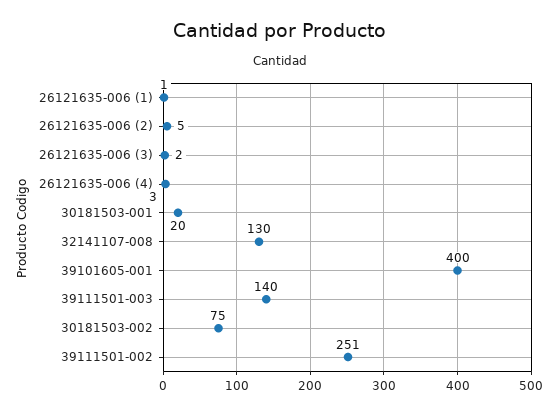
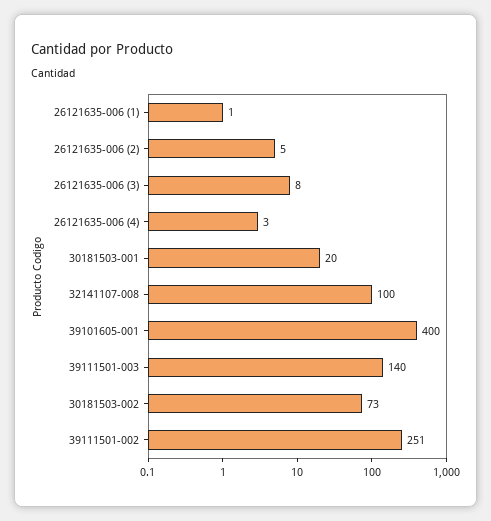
  {
    "26121635-006 (1)": 1,
    "26121635-006 (2)": 5,
-   "26121635-006 (3)": 2,
+   "26121635-006 (3)": 8,
    "26121635-006 (4)": 3,
    "30181503-001": 20,
-   "32141107-008": 130,
+   "32141107-008": 100,
    "39101605-001": 400,
    "39111501-003": 140,
-   "30181503-002": 75,
+   "30181503-002": 73,
    "39111501-002": 251
  }

